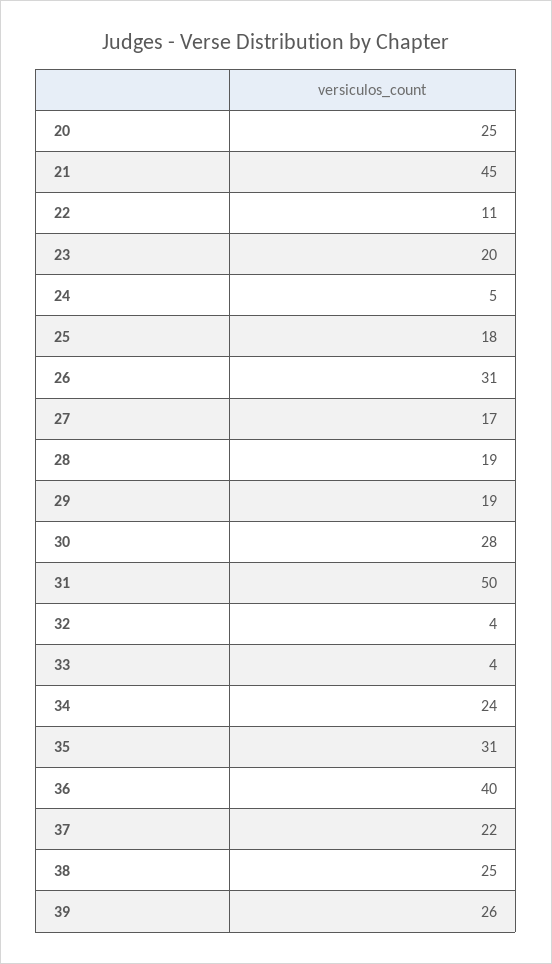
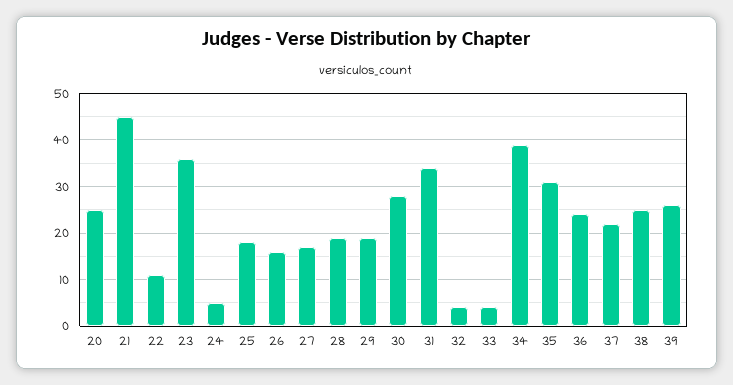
  {
    "20": 25,
    "21": 45,
    "22": 11,
-   "23": 20,
+   "23": 35,
    "24": 5,
    "25": 18,
-   "26": 31,
+   "26": 15,
    "27": 17,
    "28": 19,
    "29": 19,
    "30": 28,
-   "31": 50,
+   "31": 35,
    "32": 4,
    "33": 4,
-   "34": 24,
+   "34": 40,
    "35": 31,
-   "36": 40,
+   "36": 25,
    "37": 22,
    "38": 25,
    "39": 26
  }

